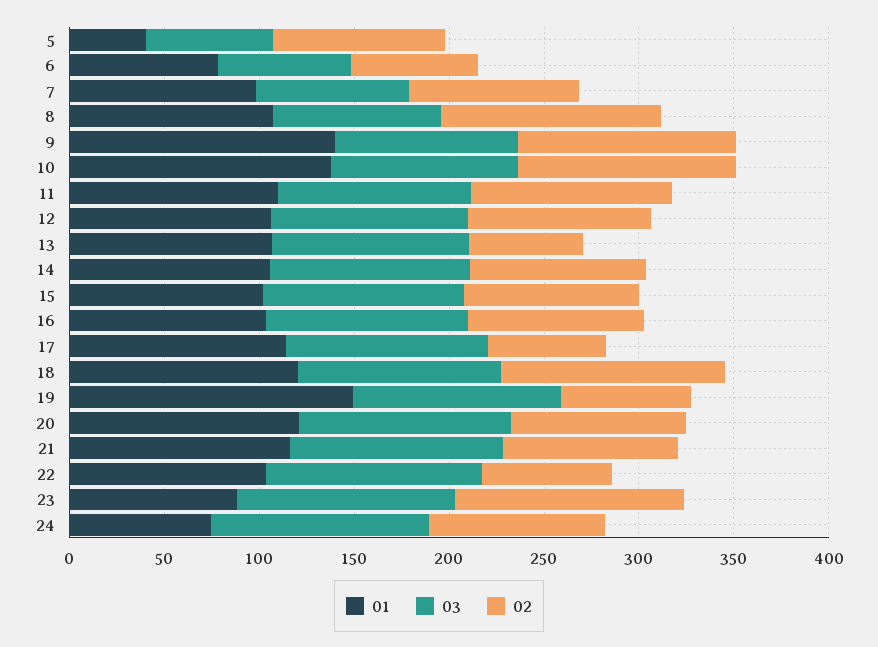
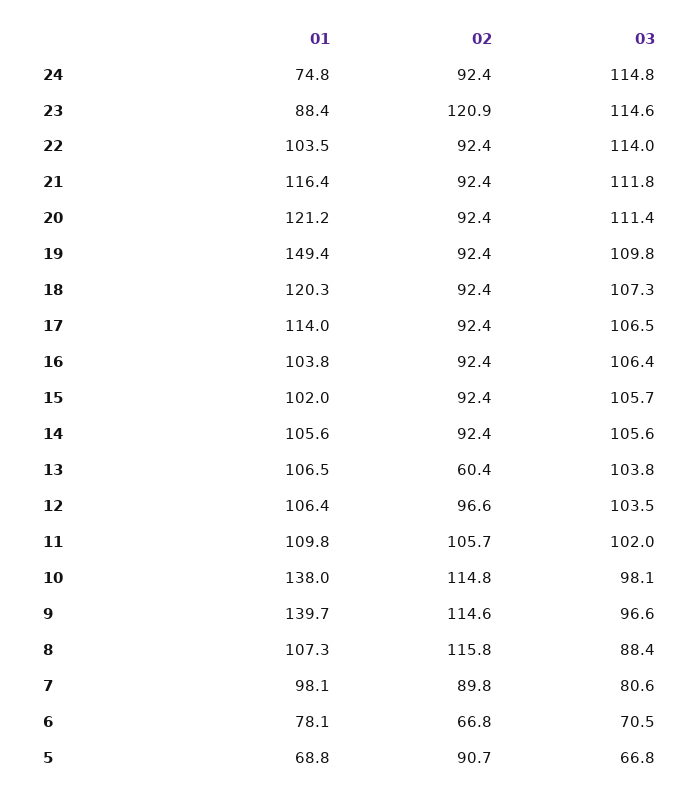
  {
    "01": {
-     "5": 40,
+     "5": 68.8,
      "6": 78.1,
      "7": 98.1,
      "8": 107.3,
      "9": 139.7,
      "10": 138,
      "11": 109.8,
      "12": 106.4,
      "13": 106.5,
      "14": 105.6,
      "15": 102,
      "16": 103.8,
      "17": 114,
      "18": 120.3,
      "19": 149.4,
      "20": 121.2,
      "21": 116.4,
      "22": 103.5,
      "23": 88.4,
      "24": 74.8
    },
    "03": {
      "5": 66.8,
      "6": 70.5,
      "7": 80.6,
      "8": 88.4,
      "9": 96.6,
      "10": 98.1,
      "11": 102,
      "12": 103.5,
      "13": 103.8,
      "14": 105.6,
      "15": 105.7,
      "16": 106.4,
      "17": 106.5,
      "18": 107.3,
      "19": 109.8,
      "20": 111.4,
      "21": 111.8,
      "22": 114,
      "23": 114.6,
      "24": 114.8
    },
    "02": {
      "5": 90.7,
      "6": 66.8,
      "7": 89.8,
      "8": 115.8,
      "9": 114.6,
      "10": 114.8,
      "11": 105.7,
      "12": 96.6,
      "13": 60.4,
      "14": 92.4,
      "15": 92.4,
      "16": 92.4,
-     "17": 60,
+     "17": 92.4,
-     "18": 120,
+     "18": 92.4,
-     "19": 70,
+     "19": 92.4,
      "20": 92.4,
      "21": 92.4,
-     "22": 70,
+     "22": 92.4,
      "23": 120.9,
      "24": 92.4
    }
  }

